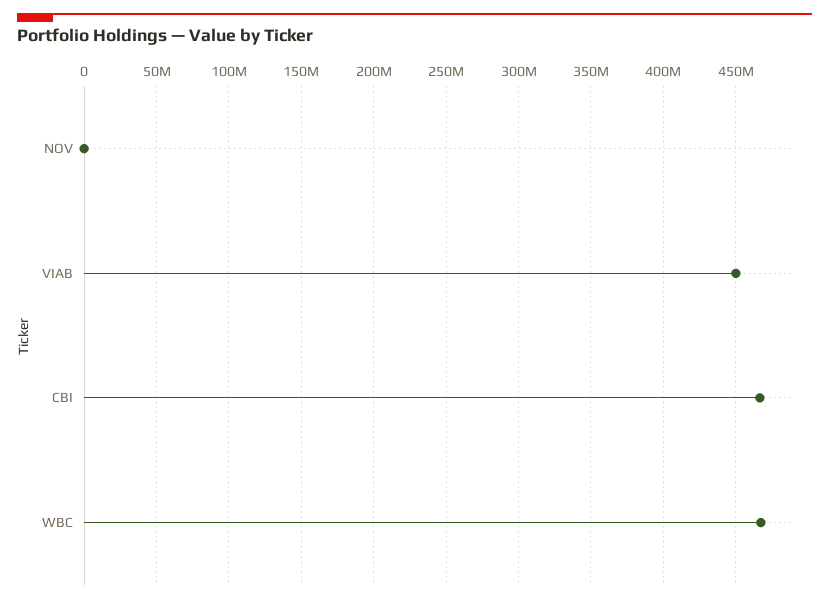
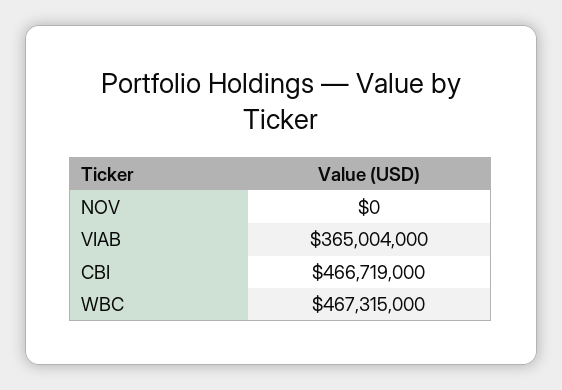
  {
    "NOV": 0,
-   "VIAB": 450000000,
+   "VIAB": 365004000,
    "CBI": 466719000,
    "WBC": 467315000
  }

